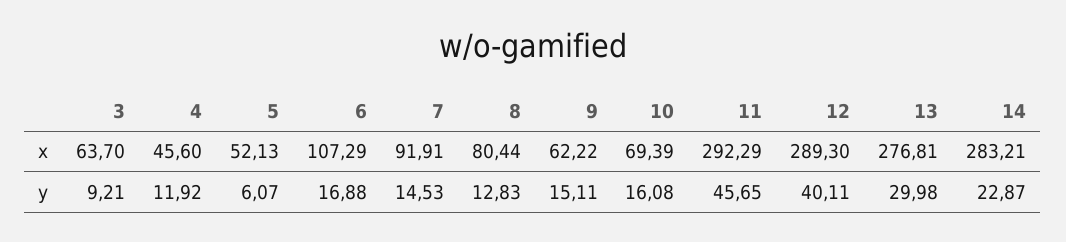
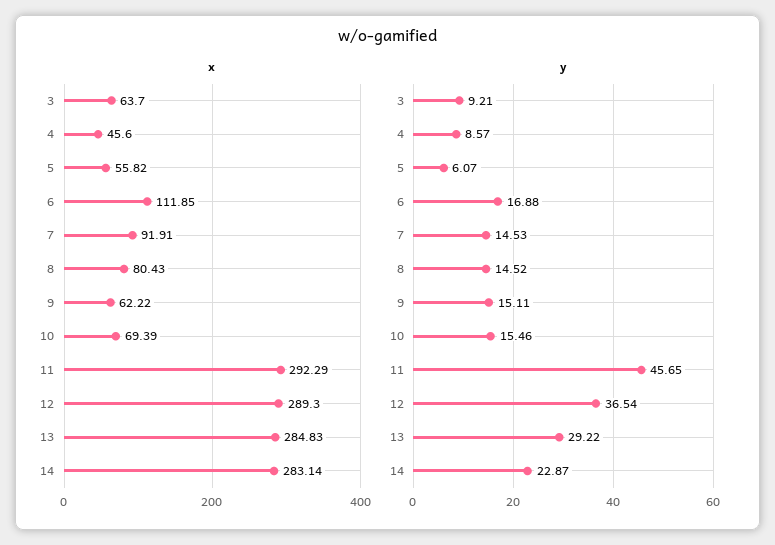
  {
    "x": {
      "3": 63.7,
      "4": 45.6,
-     "5": 52.13,
+     "5": 55.82,
-     "6": 107.29,
+     "6": 111.85,
      "7": 91.91,
-     "8": 80.44,
+     "8": 80.43,
      "9": 62.22,
      "10": 69.39,
      "11": 292.29,
      "12": 289.3,
-     "13": 276.81,
+     "13": 284.83,
-     "14": 283.21
+     "14": 283.14
    },
    "y": {
      "3": 9.21,
-     "4": 11.92,
+     "4": 8.57,
      "5": 6.07,
      "6": 16.88,
      "7": 14.53,
-     "8": 12.83,
+     "8": 14.52,
      "9": 15.11,
-     "10": 16.08,
+     "10": 15.46,
      "11": 45.65,
-     "12": 40.11,
+     "12": 36.54,
-     "13": 29.98,
+     "13": 29.22,
      "14": 22.87
    }
  }

